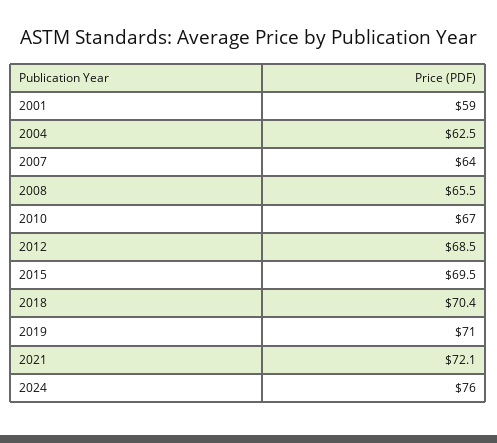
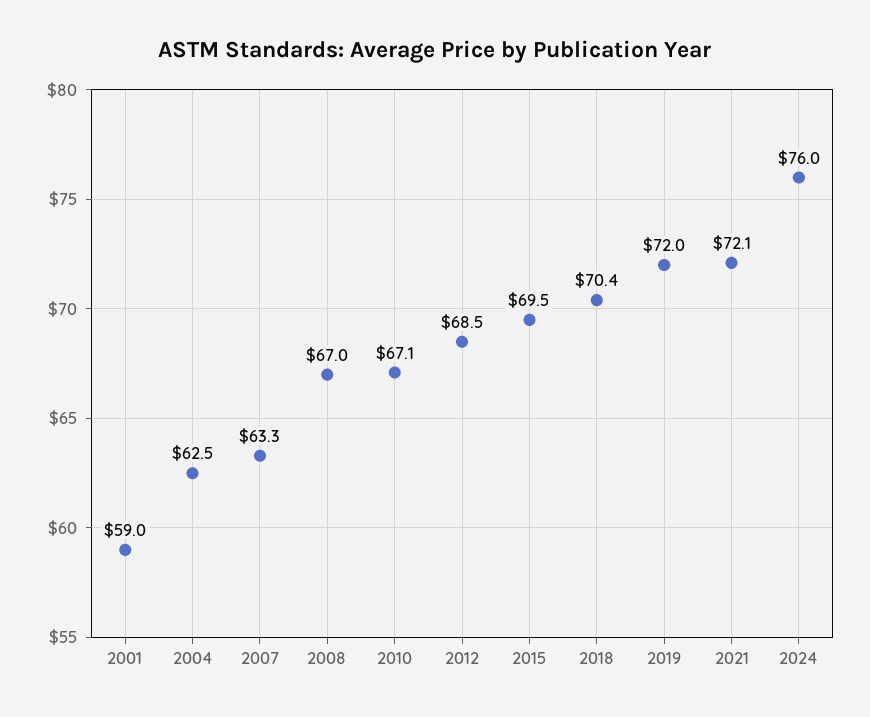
  {
    "2001": 59,
    "2004": 62.5,
-   "2007": 64,
+   "2007": 63.3,
-   "2008": 65.5,
+   "2008": 67,
-   "2010": 67,
+   "2010": 67.1,
    "2012": 68.5,
    "2015": 69.5,
    "2018": 70.4,
-   "2019": 71,
+   "2019": 72,
    "2021": 72.1,
    "2024": 76
  }

